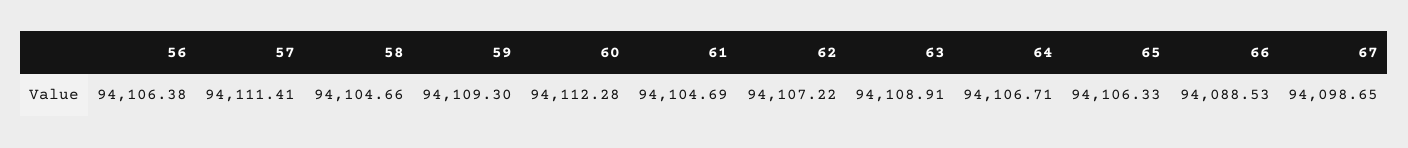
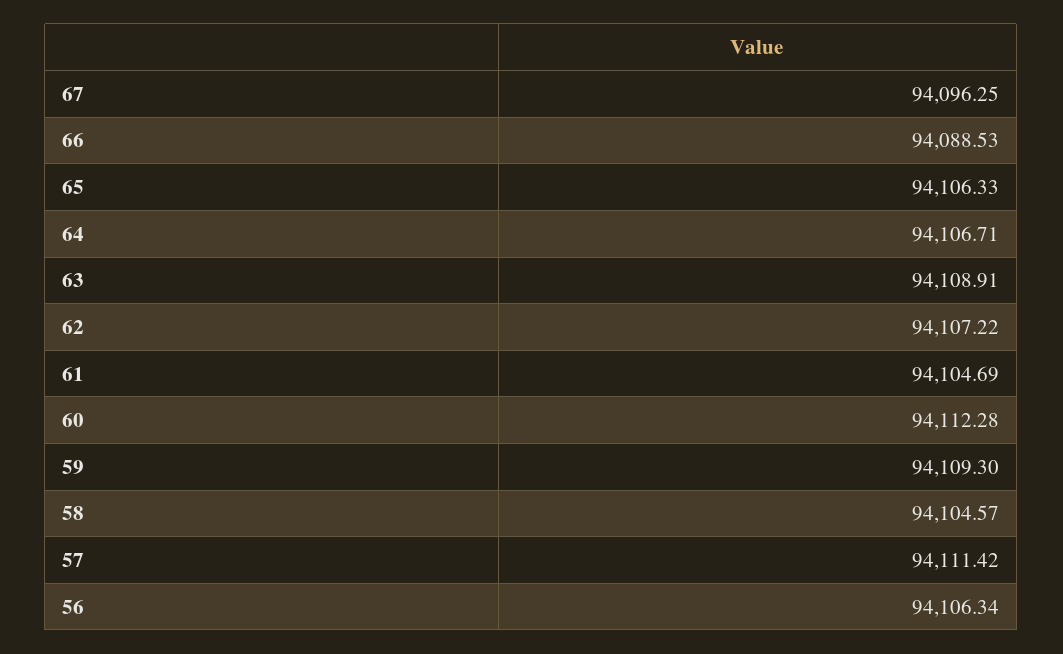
  {
-   "56": 94106.38,
+   "56": 94106.34,
-   "57": 94111.41,
+   "57": 94111.42,
-   "58": 94104.66,
+   "58": 94104.57,
    "59": 94109.3,
    "60": 94112.28,
    "61": 94104.69,
    "62": 94107.22,
    "63": 94108.91,
    "64": 94106.71,
    "65": 94106.33,
    "66": 94088.53,
-   "67": 94098.65
+   "67": 94096.25
  }

